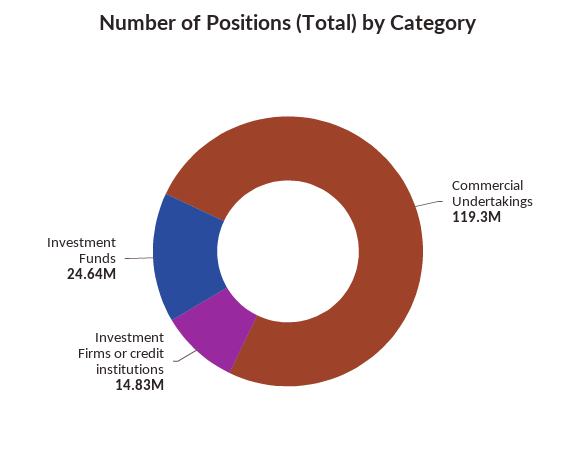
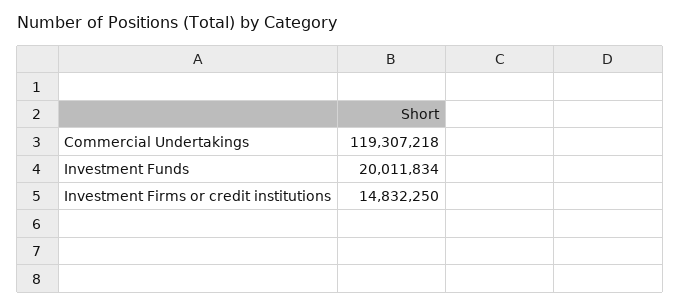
  {
    "Commercial Undertakings": 119307218,
    "Investment Firms or credit institutions": 14832250,
-   "Investment Funds": 24640000
+   "Investment Funds": 20011834
  }

